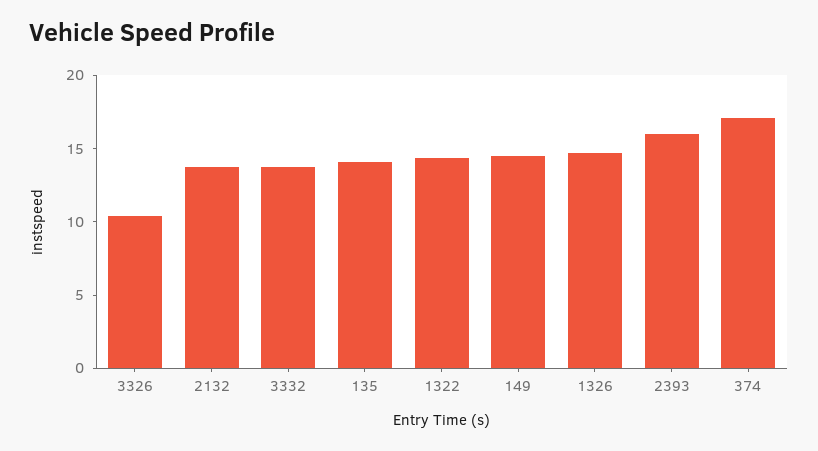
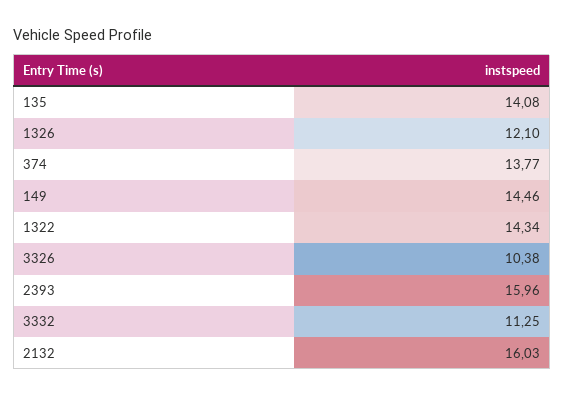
  {
    "3326": 10.38,
-   "2132": 14,
+   "2132": 16.03,
-   "3332": 14,
+   "3332": 11.25,
    "135": 14.08,
    "1322": 14.34,
    "149": 14.46,
-   "1326": 15,
+   "1326": 12.1,
    "2393": 15.96,
-   "374": 17
+   "374": 13.77
  }

